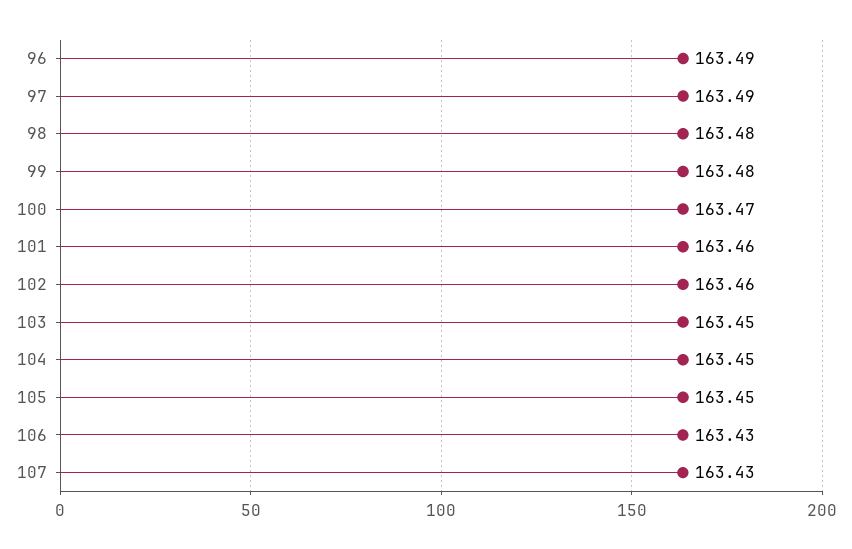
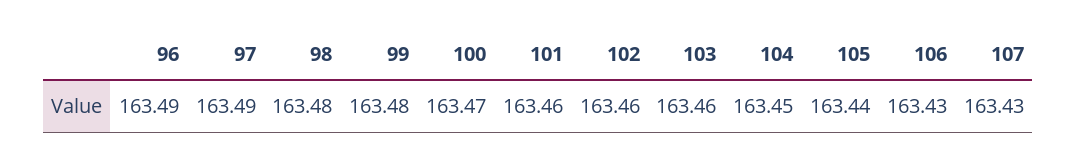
  {
    "96": 163.49,
    "97": 163.49,
    "98": 163.48,
    "99": 163.48,
    "100": 163.47,
    "101": 163.46,
    "102": 163.46,
-   "103": 163.45,
+   "103": 163.46,
    "104": 163.45,
-   "105": 163.45,
+   "105": 163.44,
    "106": 163.43,
    "107": 163.43
  }

